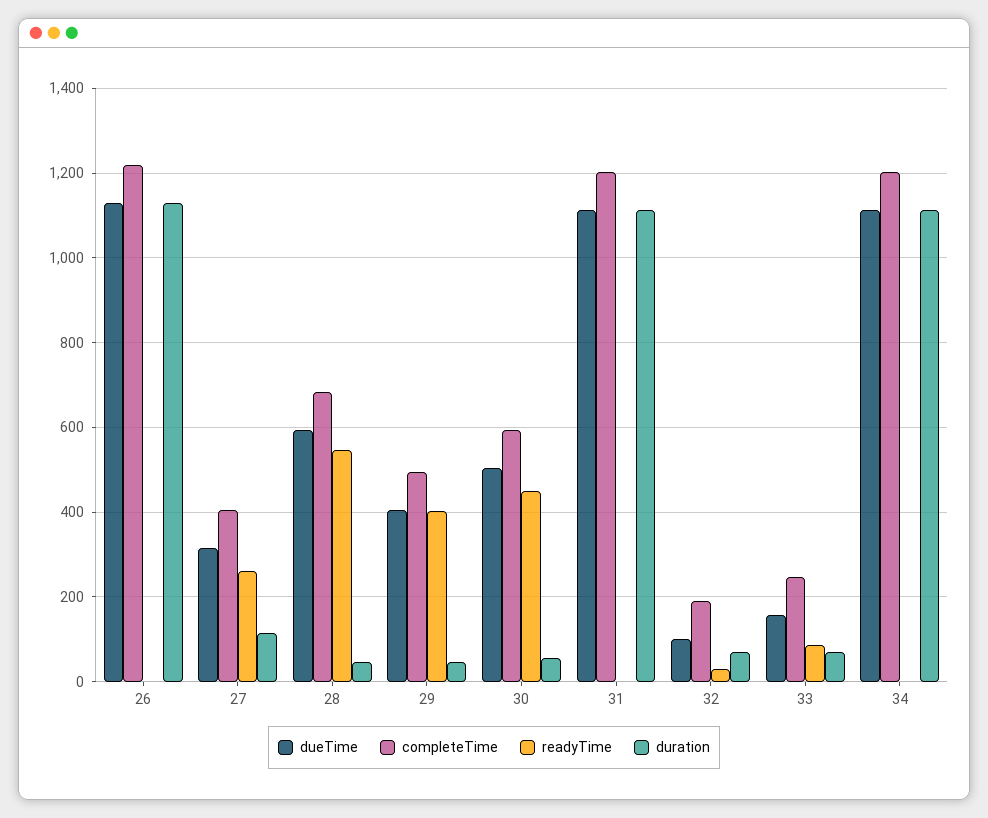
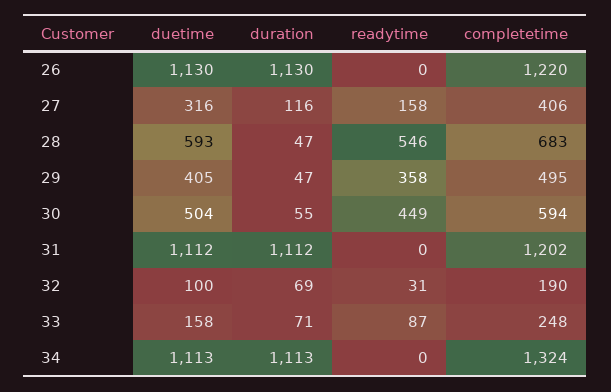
  {
    "dueTime": {
      "26": 1130,
      "27": 316,
      "28": 593,
      "29": 405,
      "30": 504,
      "31": 1112,
      "32": 100,
      "33": 158,
      "34": 1113
    },
    "completeTime": {
      "26": 1220,
      "27": 406,
      "28": 683,
      "29": 495,
      "30": 594,
      "31": 1202,
      "32": 190,
      "33": 248,
-     "34": 1200
+     "34": 1324
    },
    "readyTime": {
      "26": 0,
-     "27": 260,
+     "27": 158,
      "28": 546,
-     "29": 400,
+     "29": 358,
      "30": 449,
      "31": 0,
      "32": 31,
      "33": 87,
      "34": 0
    },
    "duration": {
      "26": 1130,
      "27": 116,
      "28": 47,
      "29": 47,
      "30": 55,
      "31": 1112,
      "32": 69,
      "33": 71,
      "34": 1113
    }
  }

